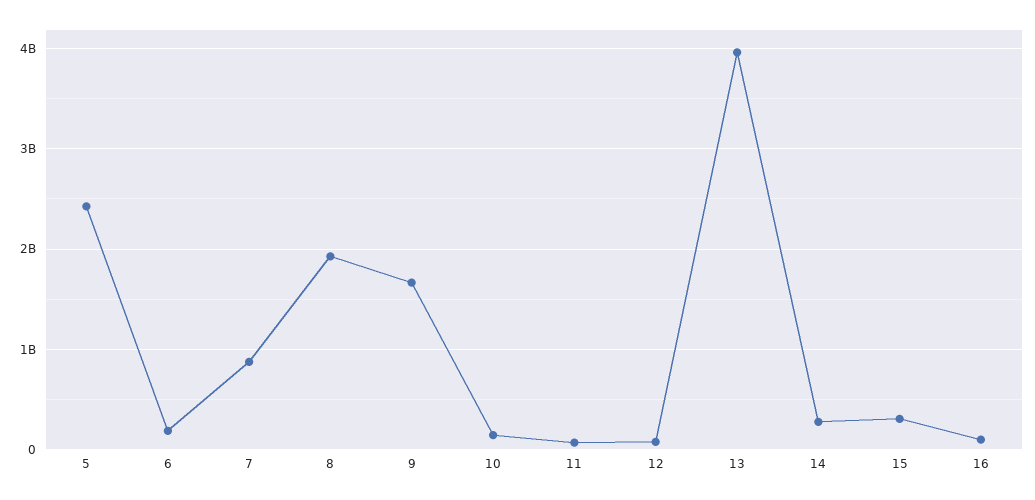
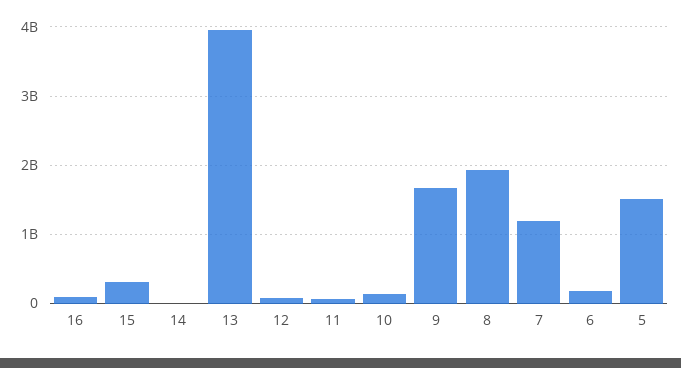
  {
-   "5": 2400000000,
+   "5": 1500000000,
    "6": 200000000,
-   "7": 900000000,
+   "7": 1200000000,
    "8": 1900000000,
    "9": 1700000000,
    "10": 100000000,
    "11": 100000000,
    "12": 100000000,
    "13": 4000000000,
-   "14": 300000000,
+   "14": 0,
    "15": 300000000,
    "16": 100000000
  }

